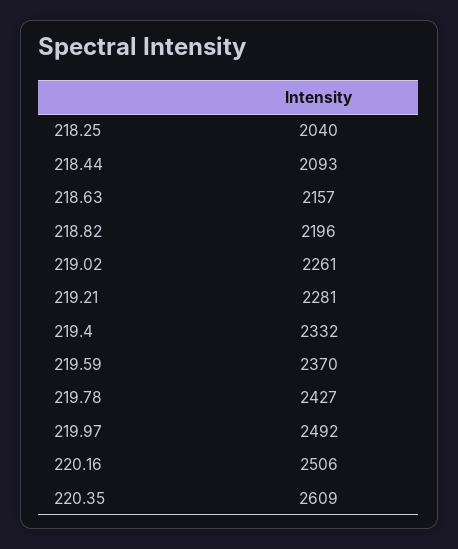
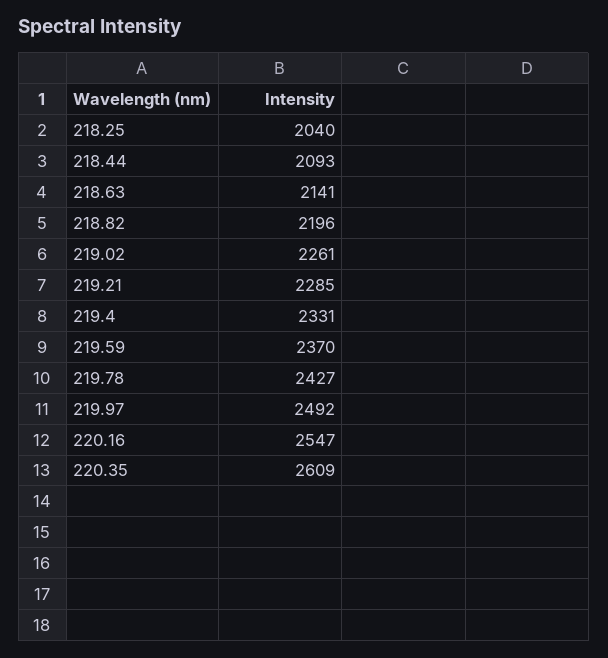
  {
    "218.25": 2040,
    "218.44": 2093,
-   "218.63": 2157,
+   "218.63": 2141,
    "218.82": 2196,
    "219.02": 2261,
-   "219.21": 2281,
+   "219.21": 2285,
-   "219.4": 2332,
+   "219.4": 2331,
    "219.59": 2370,
    "219.78": 2427,
    "219.97": 2492,
-   "220.16": 2506,
+   "220.16": 2547,
    "220.35": 2609
  }

